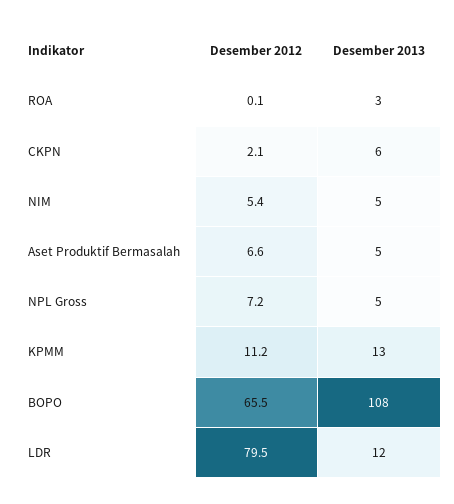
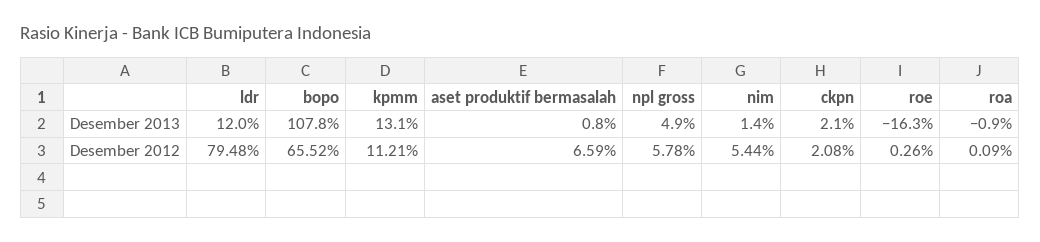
  {
    "Desember 2012": {
      "ROA": 0.09,
      "CKPN": 2.08,
      "NIM": 5.44,
      "Aset Produktif Bermasalah": 6.59,
-     "NPL Gross": 7.2,
+     "NPL Gross": 5.78,
      "KPMM": 11.21,
      "BOPO": 65.52,
-     "LDR": 79.48
+     "LDR": 79.48,
+     "roe": 0.26
    },
    "Desember 2013": {
-     "ROA": 3,
+     "ROA": -0.9,
-     "CKPN": 6,
+     "CKPN": 2.1,
-     "NIM": 5,
+     "NIM": 1.4,
-     "Aset Produktif Bermasalah": 5,
+     "Aset Produktif Bermasalah": 0.8,
      "NPL Gross": 4.9,
      "KPMM": 13.1,
      "BOPO": 107.8,
-     "LDR": 12
+     "LDR": 12,
+     "roe": -16.3
    }
  }

